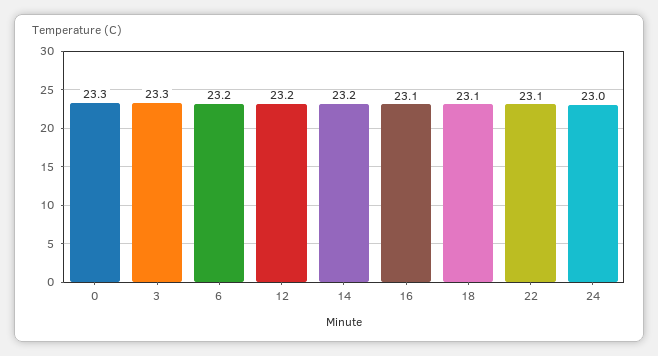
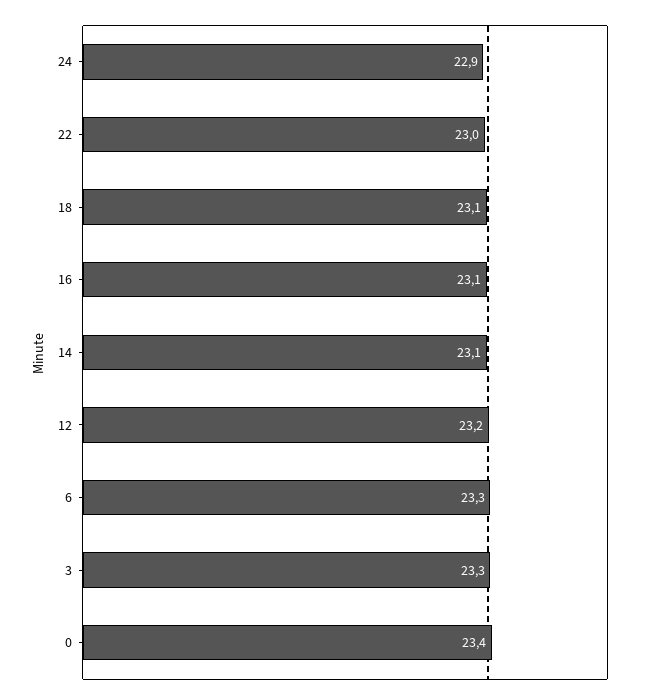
  {
-   "0": 23.3,
+   "0": 23.4,
    "3": 23.3,
-   "6": 23.2,
+   "6": 23.3,
    "12": 23.2,
-   "14": 23.2,
+   "14": 23.1,
    "16": 23.1,
    "18": 23.1,
-   "22": 23.1,
+   "22": 23,
-   "24": 23
+   "24": 22.9
  }

